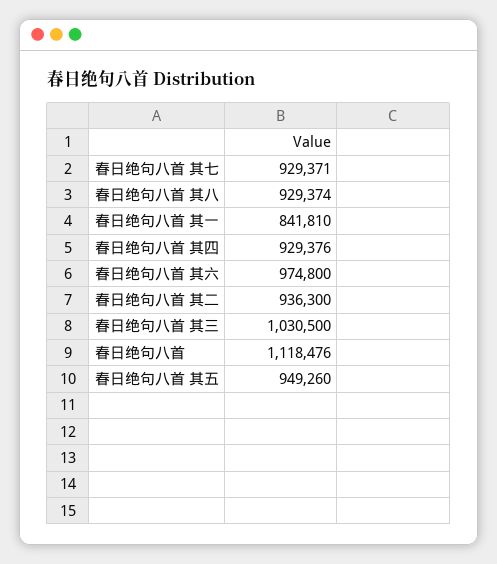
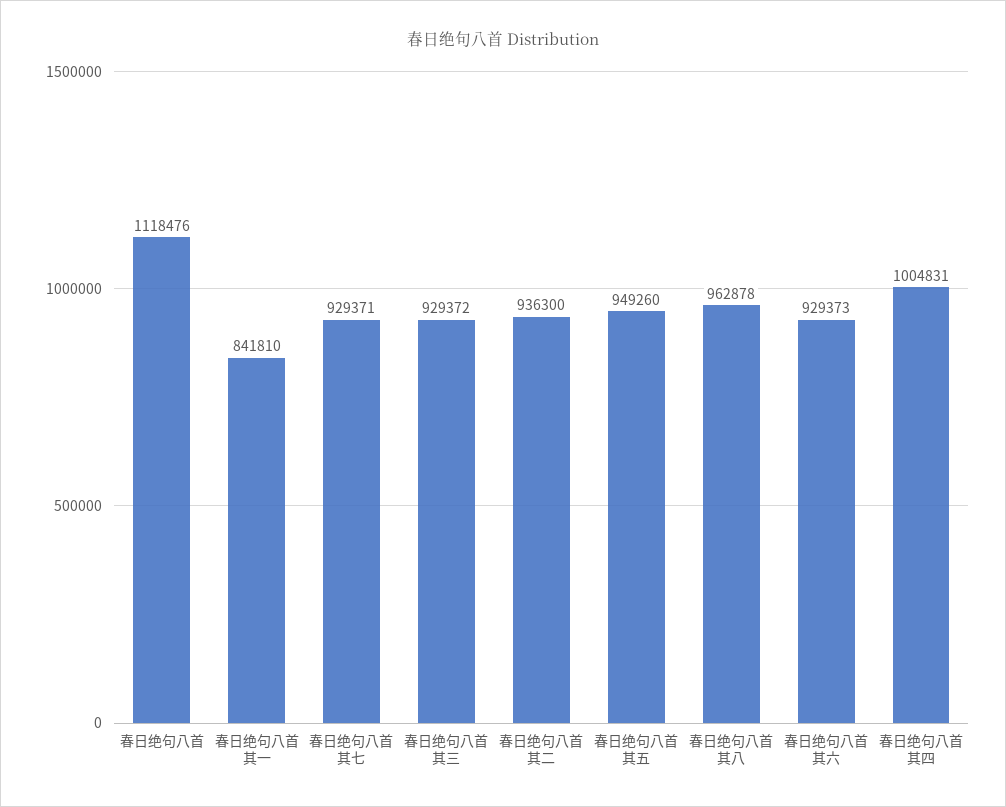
  {
    "春日绝句八首 其七": 929371,
-   "春日绝句八首 其八": 929374,
+   "春日绝句八首 其八": 962878,
    "春日绝句八首 其一": 841810,
-   "春日绝句八首 其四": 929376,
+   "春日绝句八首 其四": 1004831,
-   "春日绝句八首 其六": 974800,
+   "春日绝句八首 其六": 929373,
    "春日绝句八首 其二": 936300,
-   "春日绝句八首 其三": 1030500,
+   "春日绝句八首 其三": 929372,
    "春日绝句八首": 1118476,
    "春日绝句八首 其五": 949260
  }

